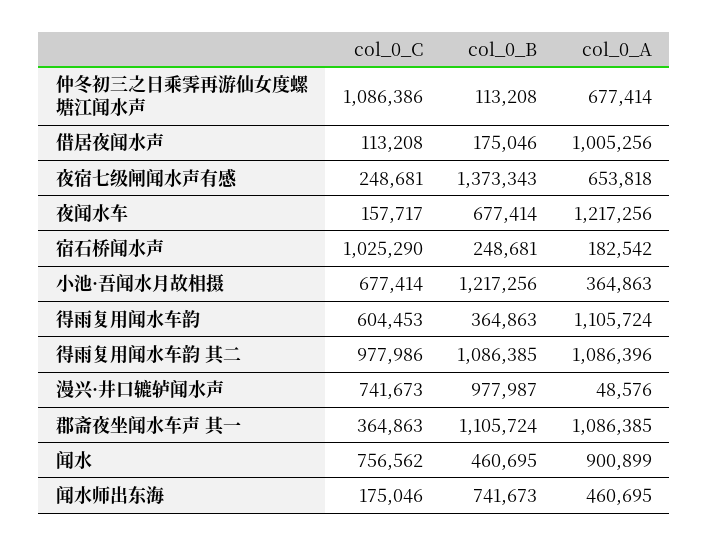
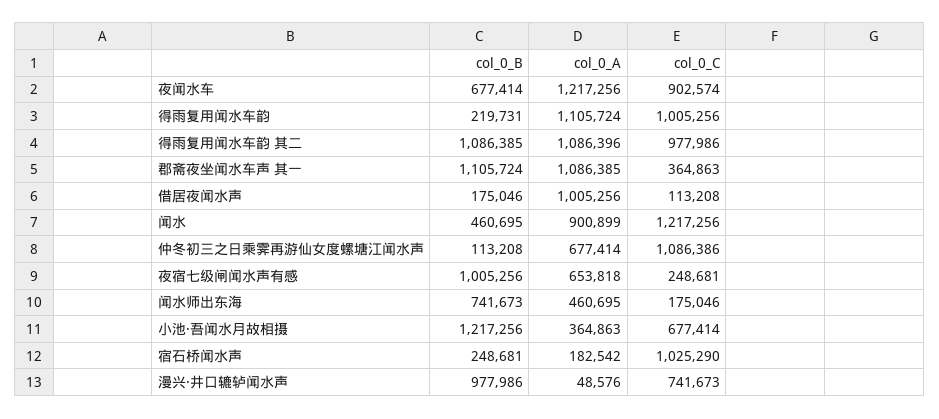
  {
    "col_0_C": {
      "仲冬初三之日乘霁再游仙女度螺塘江闻水声": 1086386,
      "借居夜闻水声": 113208,
      "夜宿七级闸闻水声有感": 248681,
-     "夜闻水车": 157717,
+     "夜闻水车": 902574,
      "宿石桥闻水声": 1025290,
      "小池·吾闻水月故相摄": 677414,
-     "得雨复用闻水车韵": 604453,
+     "得雨复用闻水车韵": 1005256,
      "得雨复用闻水车韵 其二": 977986,
      "漫兴·井口辘轳闻水声": 741673,
      "郡斋夜坐闻水车声 其一": 364863,
-     "闻水": 756562,
+     "闻水": 1217256,
      "闻水师出东海": 175046
    },
    "col_0_B": {
      "仲冬初三之日乘霁再游仙女度螺塘江闻水声": 113208,
      "借居夜闻水声": 175046,
-     "夜宿七级闸闻水声有感": 1373343,
+     "夜宿七级闸闻水声有感": 1005256,
      "夜闻水车": 677414,
      "宿石桥闻水声": 248681,
      "小池·吾闻水月故相摄": 1217256,
-     "得雨复用闻水车韵": 364863,
+     "得雨复用闻水车韵": 219731,
      "得雨复用闻水车韵 其二": 1086385,
-     "漫兴·井口辘轳闻水声": 977987,
+     "漫兴·井口辘轳闻水声": 977986,
      "郡斋夜坐闻水车声 其一": 1105724,
      "闻水": 460695,
      "闻水师出东海": 741673
    },
    "col_0_A": {
      "仲冬初三之日乘霁再游仙女度螺塘江闻水声": 677414,
      "借居夜闻水声": 1005256,
      "夜宿七级闸闻水声有感": 653818,
      "夜闻水车": 1217256,
      "宿石桥闻水声": 182542,
      "小池·吾闻水月故相摄": 364863,
      "得雨复用闻水车韵": 1105724,
      "得雨复用闻水车韵 其二": 1086396,
      "漫兴·井口辘轳闻水声": 48576,
      "郡斋夜坐闻水车声 其一": 1086385,
      "闻水": 900899,
      "闻水师出东海": 460695
    }
  }

